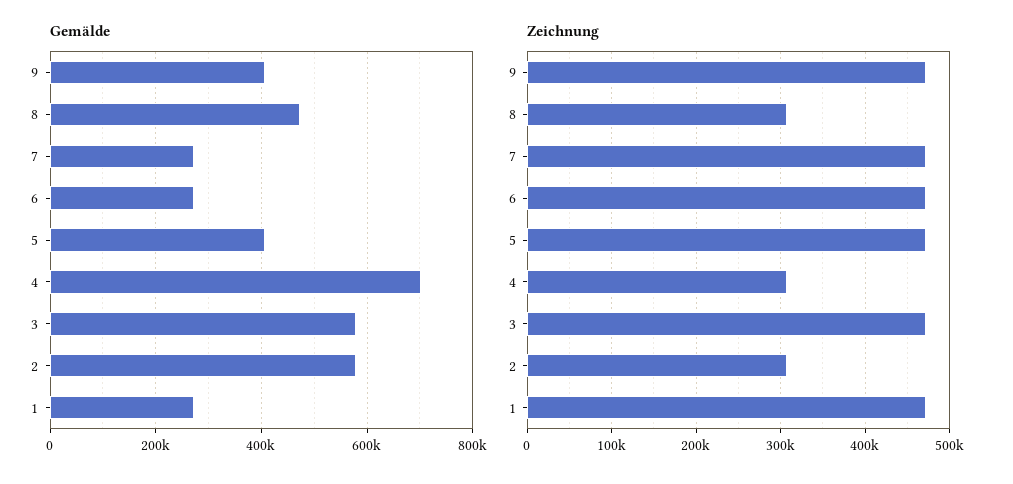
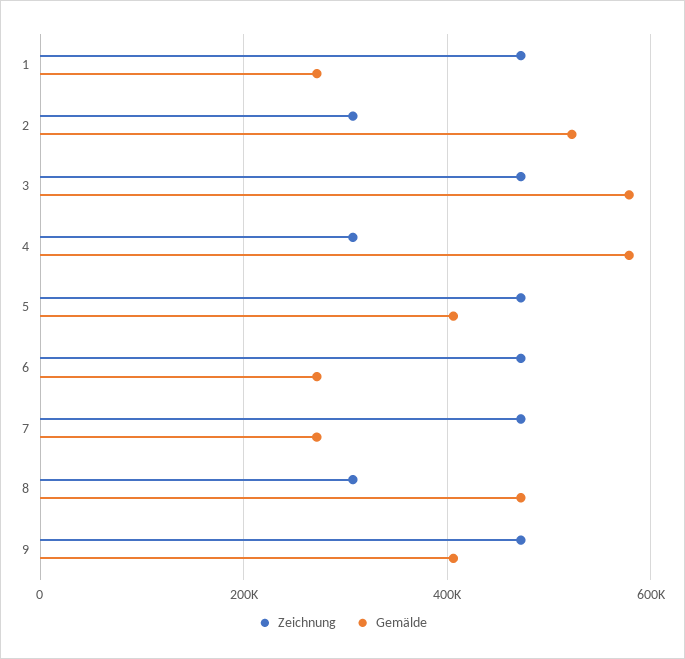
  {
    "Gemälde": {
      "9": 400000,
      "8": 480000,
      "7": 280000,
      "6": 280000,
      "5": 400000,
-     "4": 700000,
+     "4": 580000,
      "3": 580000,
-     "2": 580000,
+     "2": 520000,
      "1": 280000
    },
    "Zeichnung": {
      "9": 470000,
      "8": 310000,
      "7": 470000,
      "6": 470000,
      "5": 470000,
      "4": 310000,
      "3": 470000,
      "2": 310000,
      "1": 470000
    }
  }

